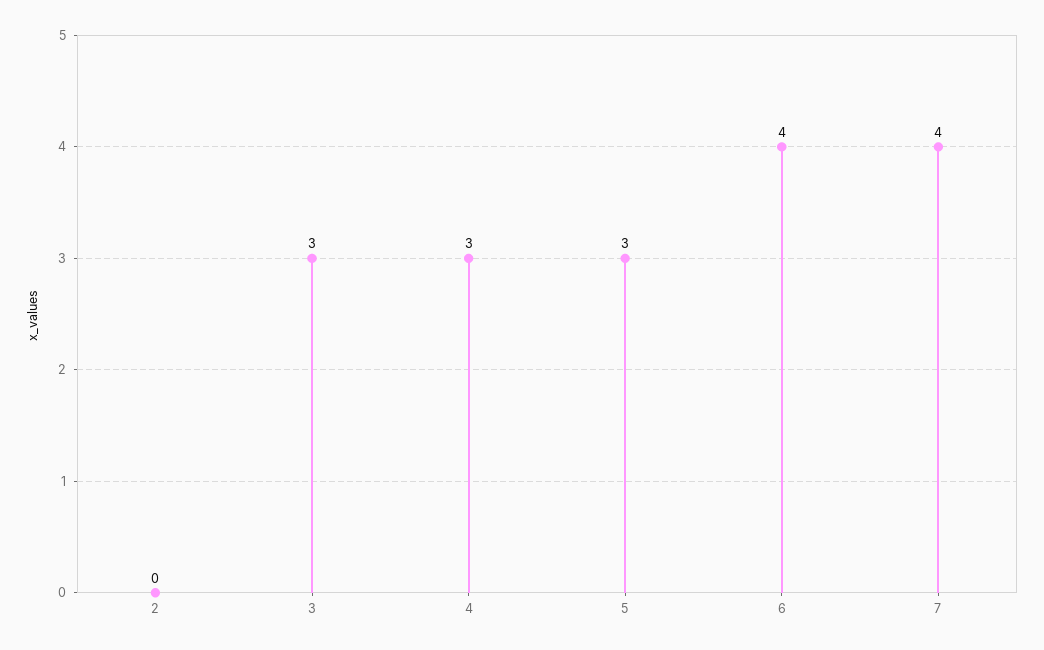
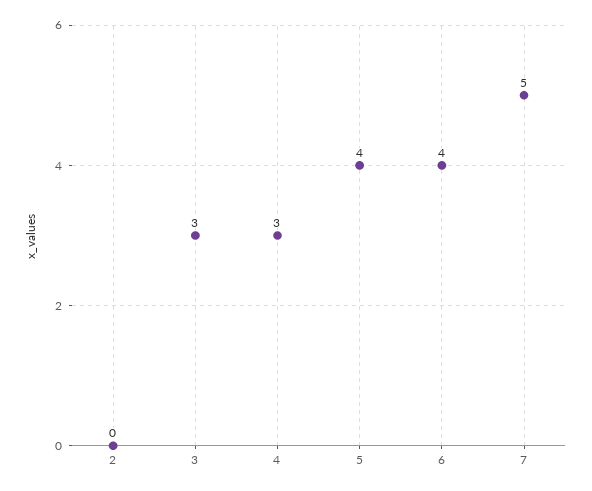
  {
    "2": 0,
    "3": 3,
    "4": 3,
-   "5": 3,
+   "5": 4,
    "6": 4,
-   "7": 4
+   "7": 5
  }

